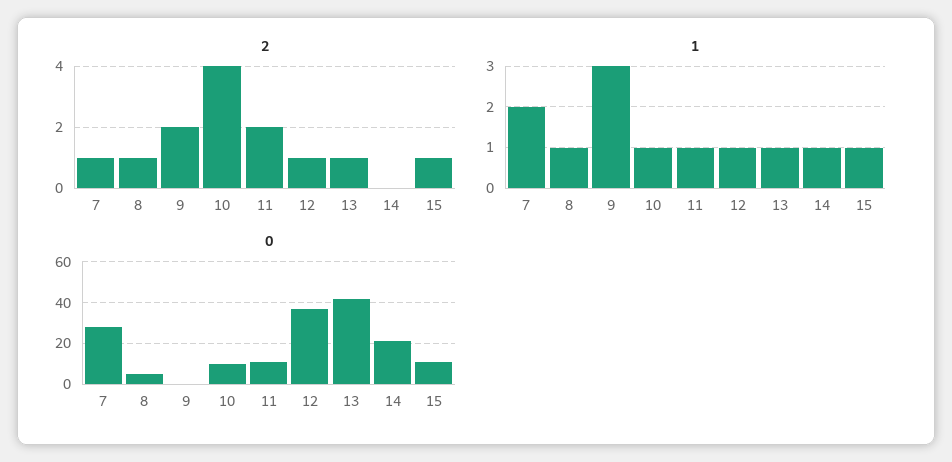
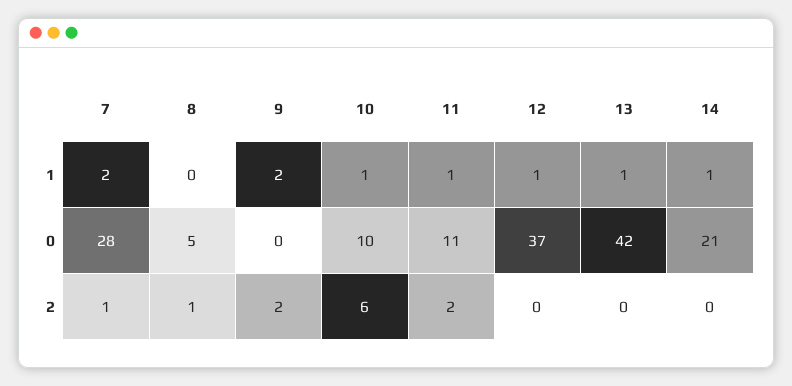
  {
    "2": {
      "7": 1,
      "8": 1,
      "9": 2,
-     "10": 4,
+     "10": 6,
      "11": 2,
-     "12": 1,
+     "12": 0,
-     "13": 1,
+     "13": 0,
-     "14": 0,
+     "14": 0
-     "15": 1
    },
    "1": {
      "7": 2,
-     "8": 1,
+     "8": 0,
-     "9": 3,
+     "9": 2,
      "10": 1,
      "11": 1,
      "12": 1,
      "13": 1,
-     "14": 1,
+     "14": 1
-     "15": 1
    },
    "0": {
      "7": 28,
      "8": 5,
      "9": 0,
      "10": 10,
      "11": 11,
      "12": 37,
      "13": 42,
-     "14": 21,
+     "14": 21
-     "15": 10
    }
  }

